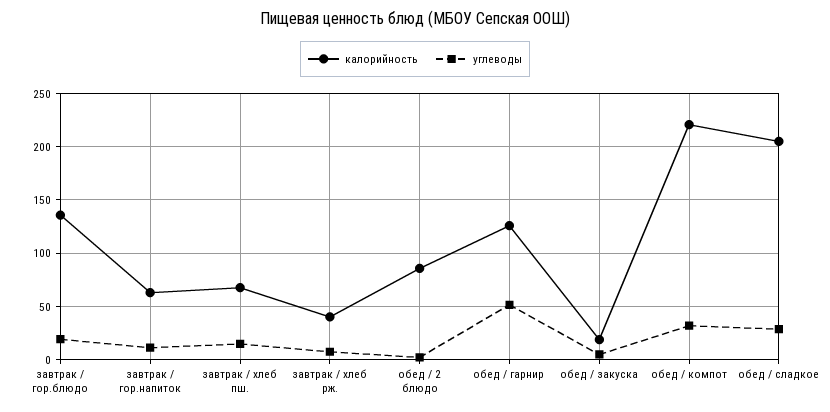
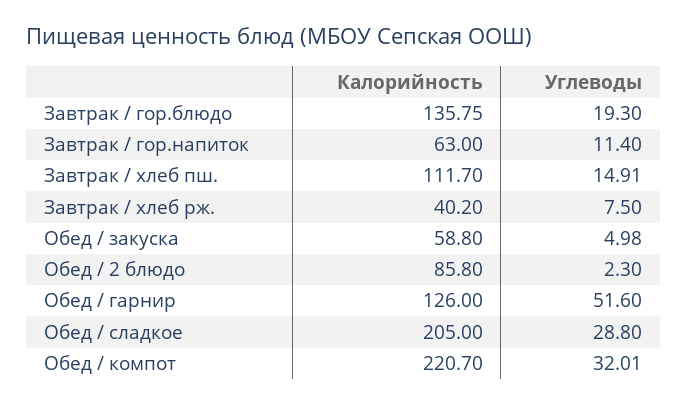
  {
    "калорийность": {
      "завтрак / гор.блюдо": 135.75,
      "завтрак / гор.напиток": 63,
-     "завтрак / хлеб пш.": 70,
+     "завтрак / хлеб пш.": 111.7,
      "завтрак / хлеб рж.": 40.2,
      "обед / 2 блюдо": 85.8,
      "обед / гарнир": 126,
-     "обед / закуска": 20,
+     "обед / закуска": 58.8,
      "обед / компот": 220.7,
      "обед / сладкое": 205
    },
    "углеводы": {
      "завтрак / гор.блюдо": 19.3,
      "завтрак / гор.напиток": 11.4,
      "завтрак / хлеб пш.": 14.91,
      "завтрак / хлеб рж.": 7.5,
      "обед / 2 блюдо": 2.3,
      "обед / гарнир": 51.6,
      "обед / закуска": 4.98,
      "обед / компот": 32.01,
      "обед / сладкое": 28.8
    }
  }

